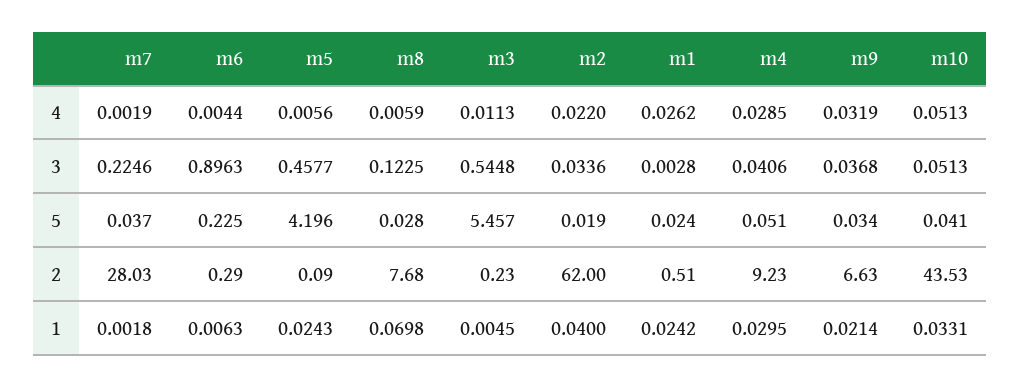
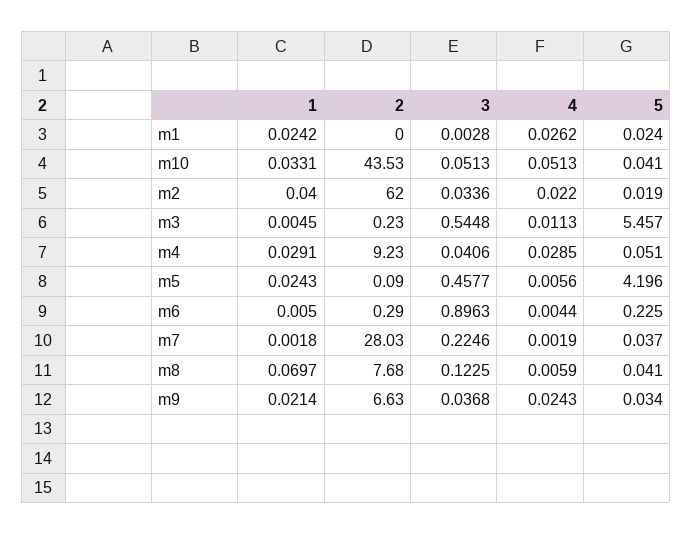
  {
    "m7": {
      "4": 0.0019,
      "3": 0.2246,
      "5": 0.037,
      "2": 28.03,
      "1": 0.0018
    },
    "m6": {
      "4": 0.0044,
      "3": 0.8963,
      "5": 0.225,
      "2": 0.29,
-     "1": 0.0063
+     "1": 0.005
    },
    "m5": {
      "4": 0.0056,
      "3": 0.4577,
      "5": 4.196,
      "2": 0.09,
      "1": 0.0243
    },
    "m8": {
      "4": 0.0059,
      "3": 0.1225,
-     "5": 0.028,
+     "5": 0.041,
      "2": 7.68,
-     "1": 0.0698
+     "1": 0.0697
    },
    "m3": {
      "4": 0.0113,
      "3": 0.5448,
      "5": 5.457,
      "2": 0.23,
      "1": 0.0045
    },
    "m2": {
      "4": 0.022,
      "3": 0.0336,
      "5": 0.019,
      "2": 62,
      "1": 0.04
    },
    "m1": {
      "4": 0.0262,
      "3": 0.0028,
      "5": 0.024,
-     "2": 0.51,
+     "2": 0,
      "1": 0.0242
    },
    "m4": {
      "4": 0.0285,
      "3": 0.0406,
      "5": 0.051,
      "2": 9.23,
-     "1": 0.0295
+     "1": 0.0291
    },
    "m9": {
-     "4": 0.0319,
+     "4": 0.0243,
      "3": 0.0368,
      "5": 0.034,
      "2": 6.63,
      "1": 0.0214
    },
    "m10": {
      "4": 0.0513,
      "3": 0.0513,
      "5": 0.041,
      "2": 43.53,
      "1": 0.0331
    }
  }

